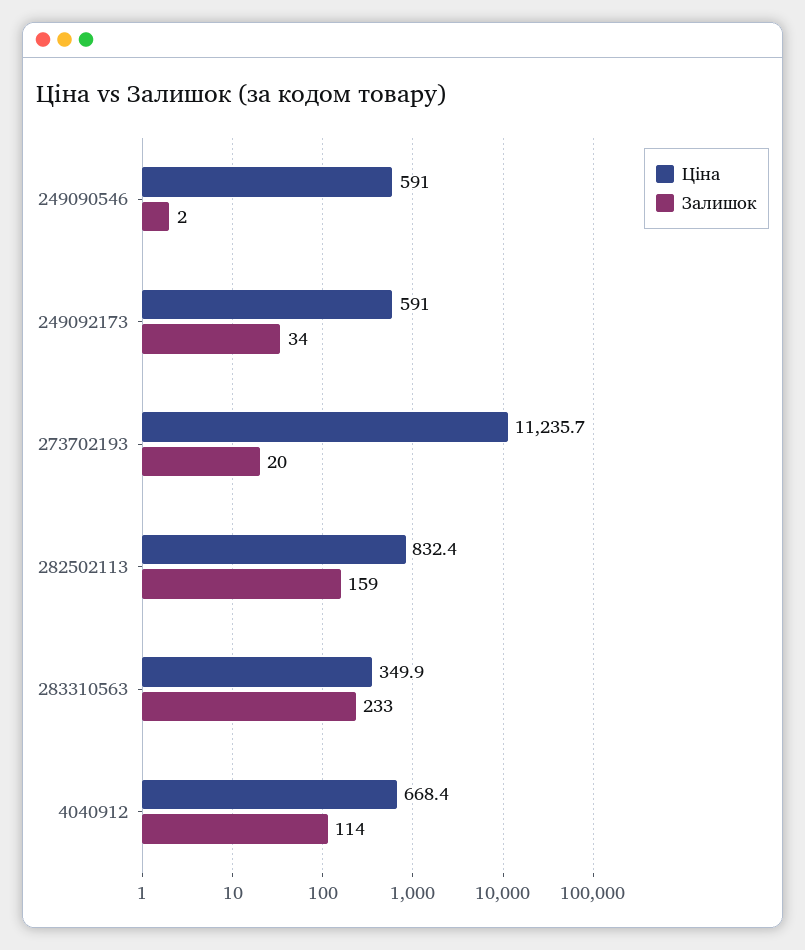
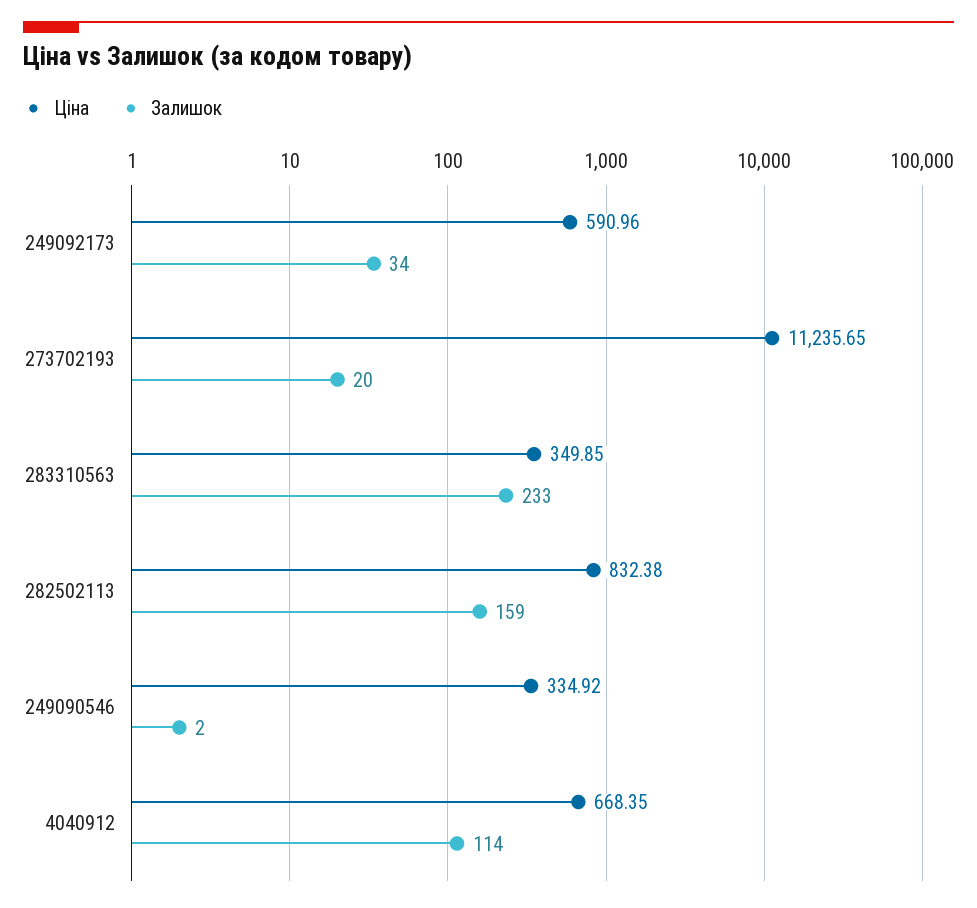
  {
    "Ціна": {
-     "249090546": 591,
+     "249090546": 334.92,
      "249092173": 590.96,
      "273702193": 11235.65,
      "282502113": 832.38,
      "283310563": 349.85,
      "4040912": 668.35
    },
    "Залишок": {
      "249090546": 2,
      "249092173": 34,
      "273702193": 20,
      "282502113": 159,
      "283310563": 233,
      "4040912": 114
    }
  }

